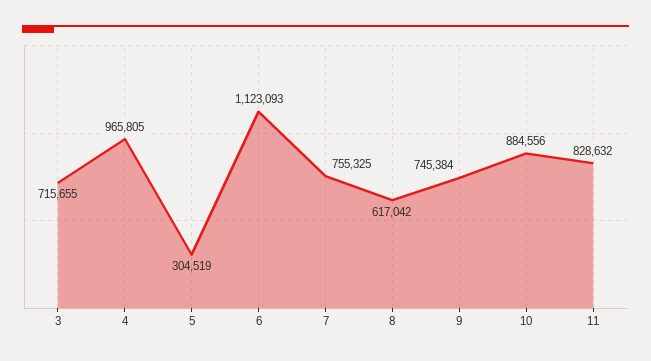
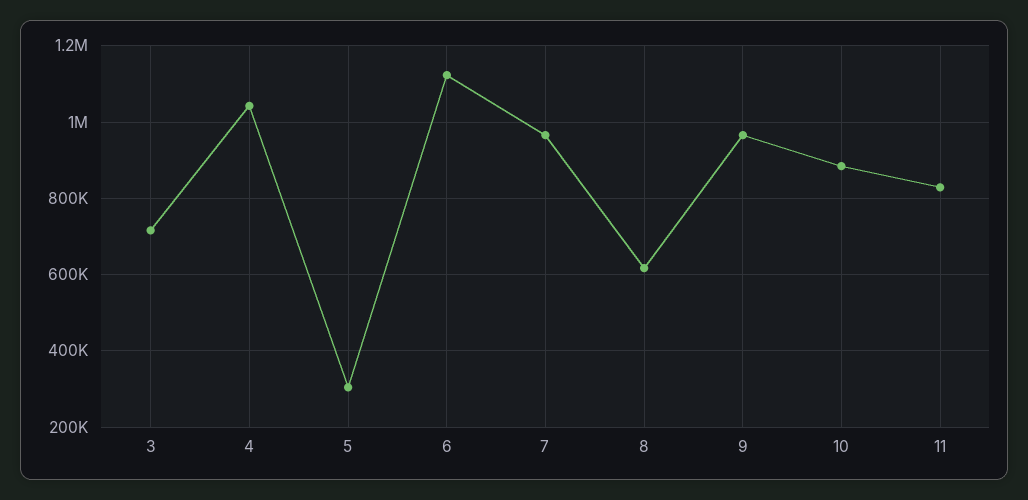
  {
    "3": 715655,
-   "4": 965805,
+   "4": 1040000,
    "5": 304519,
    "6": 1123093,
-   "7": 755325,
+   "7": 960000,
    "8": 617042,
-   "9": 745384,
+   "9": 960000,
    "10": 884556,
    "11": 828632
  }

